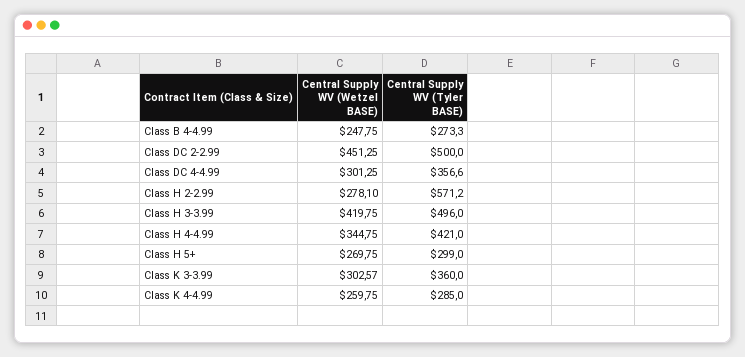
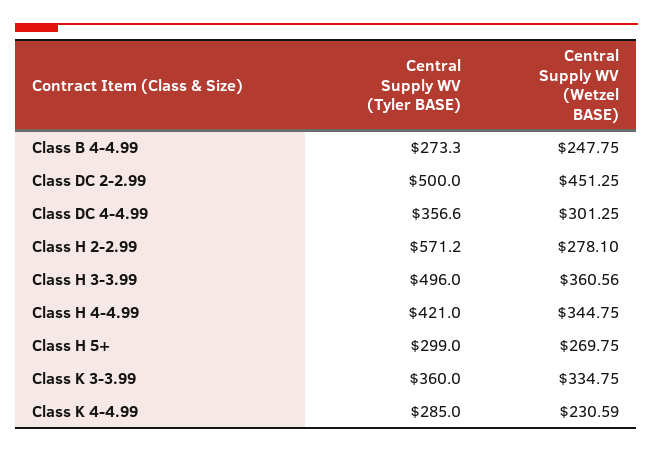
  {
    "Central Supply WV (Wetzel BASE)": {
      "Class B 4-4.99": 247.75,
      "Class DC 2-2.99": 451.25,
      "Class DC 4-4.99": 301.25,
      "Class H 2-2.99": 278.1,
-     "Class H 3-3.99": 419.75,
+     "Class H 3-3.99": 360.56,
      "Class H 4-4.99": 344.75,
      "Class H 5+": 269.75,
-     "Class K 3-3.99": 302.57,
+     "Class K 3-3.99": 334.75,
-     "Class K 4-4.99": 259.75
+     "Class K 4-4.99": 230.59
    },
    "Central Supply WV (Tyler BASE)": {
      "Class B 4-4.99": 273.3,
      "Class DC 2-2.99": 500,
      "Class DC 4-4.99": 356.6,
      "Class H 2-2.99": 571.2,
      "Class H 3-3.99": 496,
      "Class H 4-4.99": 421,
      "Class H 5+": 299,
      "Class K 3-3.99": 360,
      "Class K 4-4.99": 285
    }
  }

